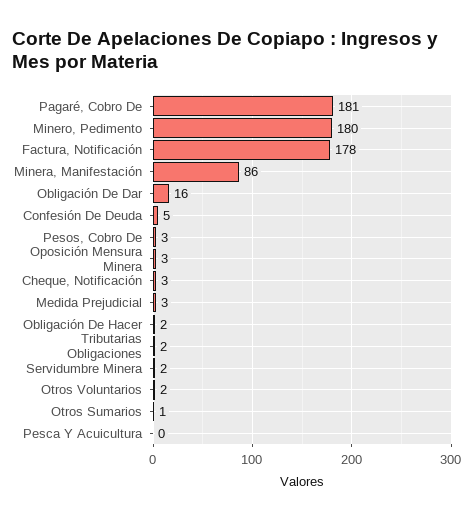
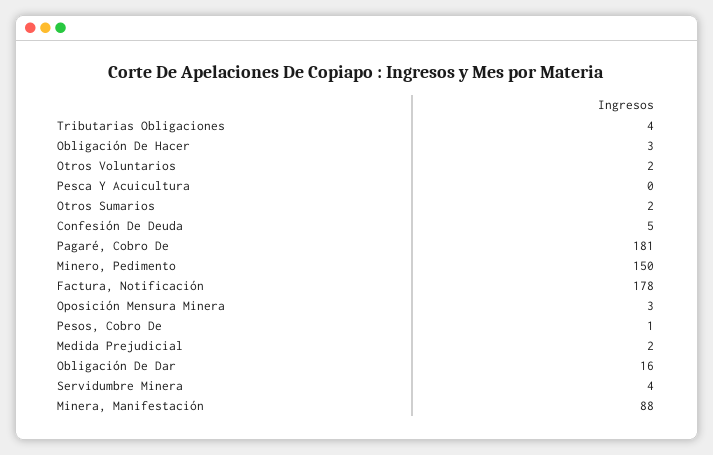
  {
    "Pagaré, Cobro De": 181,
-   "Minero, Pedimento": 180,
+   "Minero, Pedimento": 150,
    "Factura, Notificación": 178,
-   "Minera, Manifestación": 86,
+   "Minera, Manifestación": 88,
    "Obligación De Dar": 16,
    "Confesión De Deuda": 5,
-   "Pesos, Cobro De": 3,
+   "Pesos, Cobro De": 1,
    "Oposición Mensura Minera": 3,
-   "Cheque, Notificación": 3,
-   "Medida Prejudicial": 3,
+   "Medida Prejudicial": 2,
-   "Obligación De Hacer": 2,
+   "Obligación De Hacer": 3,
-   "Tributarias Obligaciones": 2,
+   "Tributarias Obligaciones": 4,
-   "Servidumbre Minera": 2,
+   "Servidumbre Minera": 4,
    "Otros Voluntarios": 2,
-   "Otros Sumarios": 1,
+   "Otros Sumarios": 2,
    "Pesca Y Acuicultura": 0
  }

